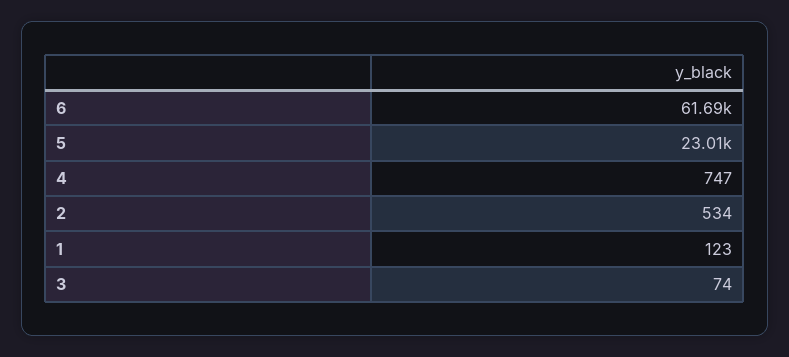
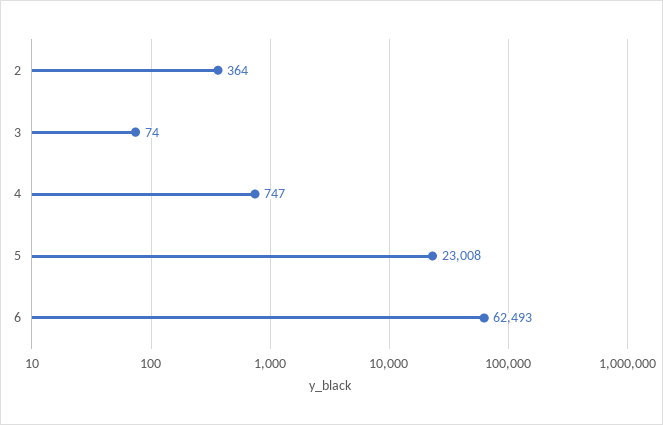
  {
-   "6": 61690,
+   "6": 62493,
    "5": 23008,
    "4": 747,
-   "2": 534,
+   "2": 364,
-   "1": 123,
    "3": 74
  }

